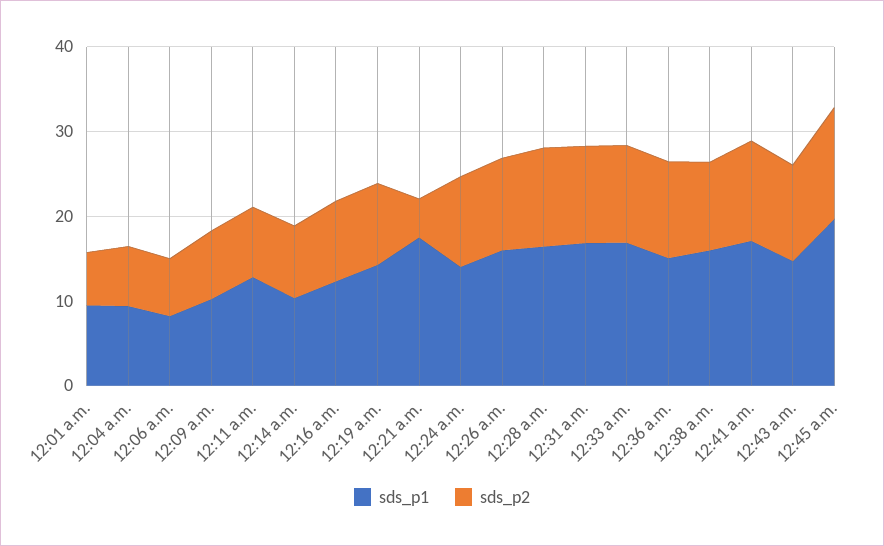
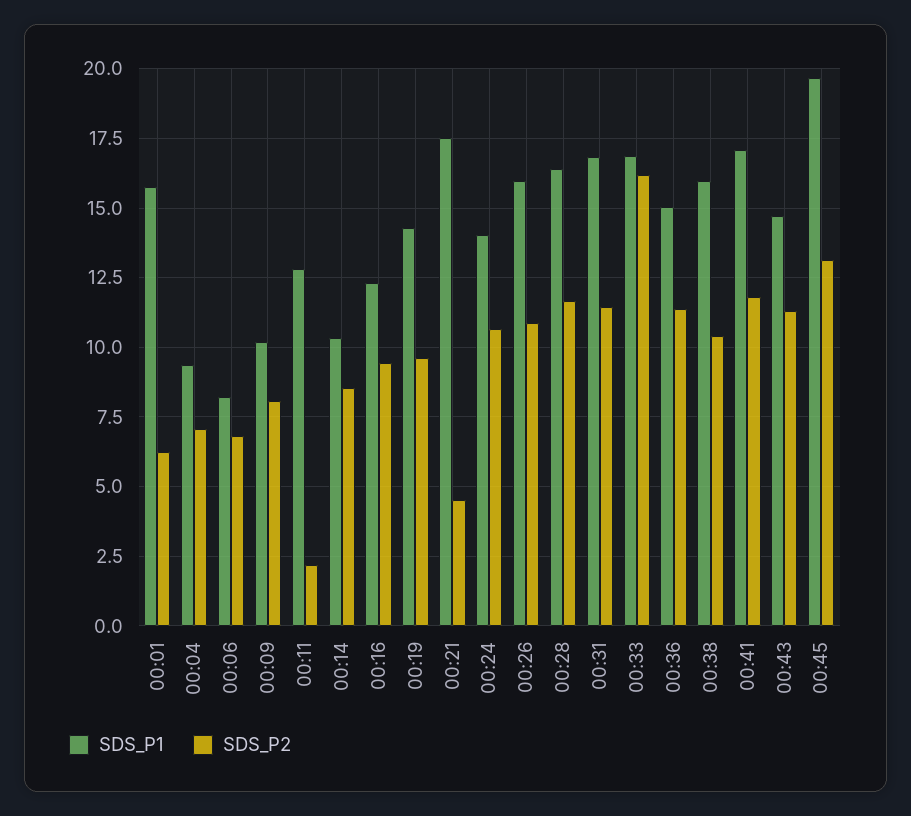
  {
    "sds_p1": {
-     "12:01 a.m.": 10,
+     "12:01 a.m.": 15.75,
      "12:04 a.m.": 9.5,
      "12:06 a.m.": 8.25,
      "12:09 a.m.": 10.25,
      "12:11 a.m.": 12.75,
      "12:14 a.m.": 10.25,
      "12:16 a.m.": 12.25,
      "12:19 a.m.": 14.25,
      "12:21 a.m.": 17.5,
      "12:24 a.m.": 14,
      "12:26 a.m.": 16,
      "12:28 a.m.": 16.5,
      "12:31 a.m.": 16.75,
      "12:33 a.m.": 17,
      "12:36 a.m.": 15,
      "12:38 a.m.": 16,
      "12:41 a.m.": 17,
      "12:43 a.m.": 14.75,
      "12:45 a.m.": 19.75
    },
    "sds_p2": {
      "12:01 a.m.": 6.25,
      "12:04 a.m.": 7,
      "12:06 a.m.": 6.75,
      "12:09 a.m.": 8,
-     "12:11 a.m.": 8,
+     "12:11 a.m.": 2.25,
      "12:14 a.m.": 8.5,
      "12:16 a.m.": 9.5,
      "12:19 a.m.": 9.5,
      "12:21 a.m.": 4.5,
      "12:24 a.m.": 10.75,
      "12:26 a.m.": 11,
      "12:28 a.m.": 11.75,
      "12:31 a.m.": 11.5,
-     "12:33 a.m.": 12,
+     "12:33 a.m.": 16.25,
      "12:36 a.m.": 11.5,
      "12:38 a.m.": 10.5,
      "12:41 a.m.": 11.75,
      "12:43 a.m.": 11.25,
      "12:45 a.m.": 13.25
    }
  }

